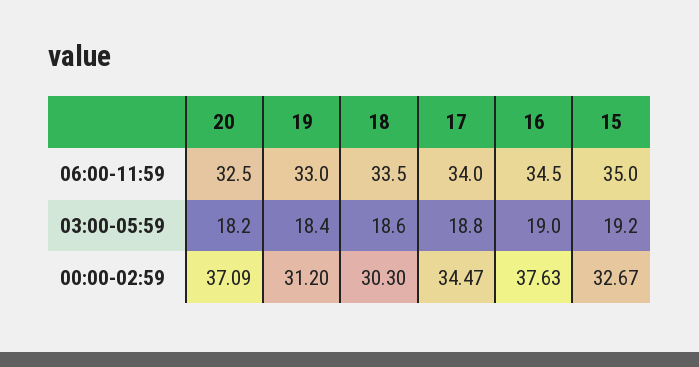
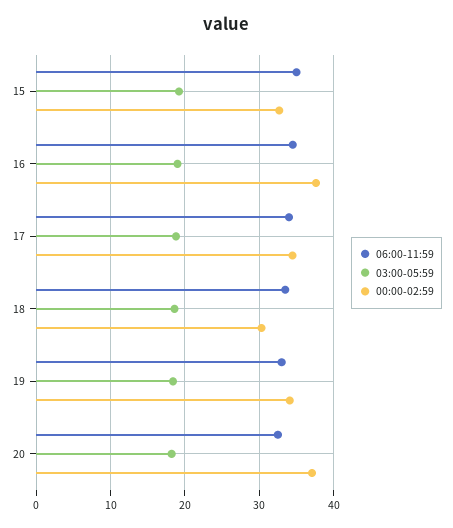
  {
    "06:00-11:59": {
      "20": 32.5,
      "19": 33,
      "18": 33.5,
      "17": 34,
      "16": 34.5,
      "15": 35
    },
    "03:00-05:59": {
      "20": 18.2,
      "19": 18.4,
      "18": 18.6,
      "17": 18.8,
      "16": 19,
      "15": 19.2
    },
    "00:00-02:59": {
      "20": 37.09,
-     "19": 31.2,
+     "19": 34,
      "18": 30.3,
      "17": 34.47,
      "16": 37.63,
      "15": 32.67
    }
  }

